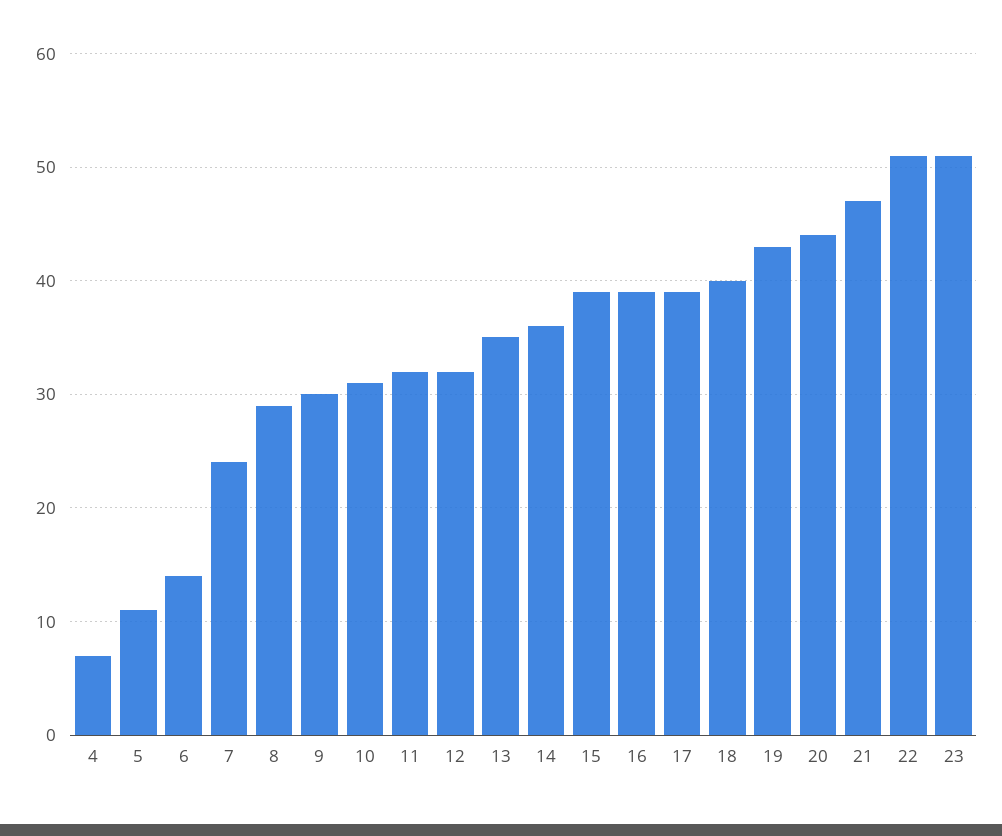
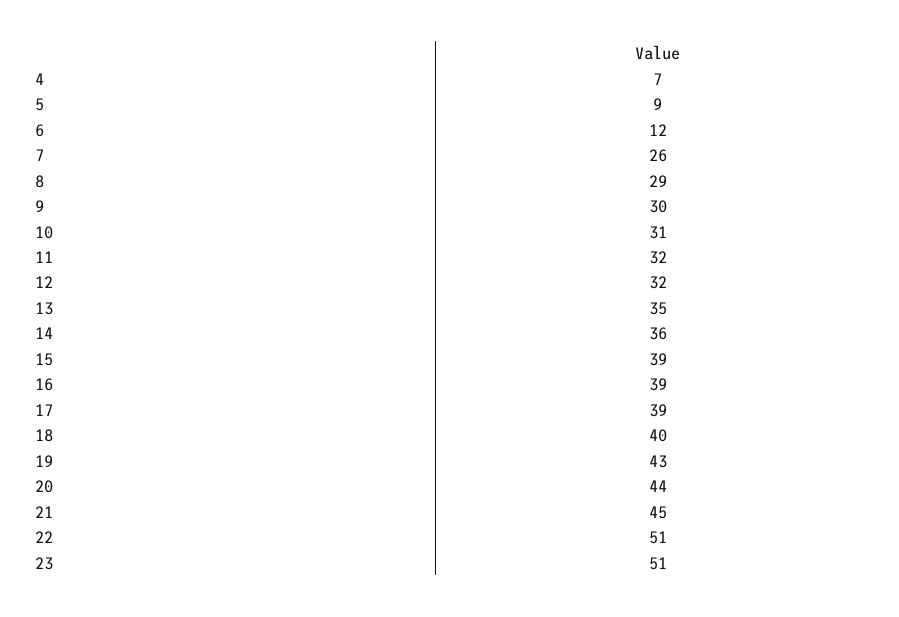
  {
    "4": 7,
-   "5": 11,
+   "5": 9,
-   "6": 14,
+   "6": 12,
-   "7": 24,
+   "7": 26,
    "8": 29,
    "9": 30,
    "10": 31,
    "11": 32,
    "12": 32,
    "13": 35,
    "14": 36,
    "15": 39,
    "16": 39,
    "17": 39,
    "18": 40,
    "19": 43,
    "20": 44,
-   "21": 47,
+   "21": 45,
    "22": 51,
    "23": 51
  }

